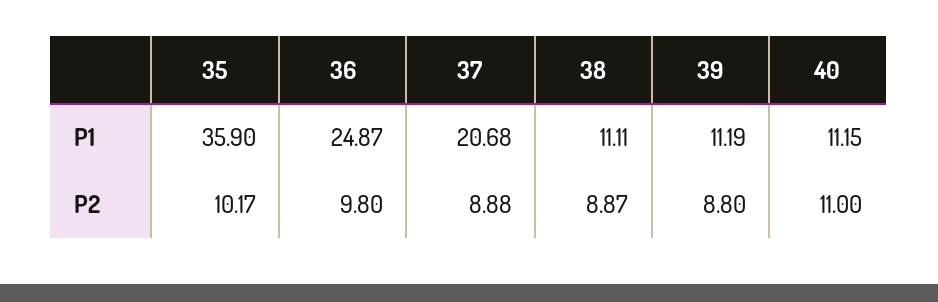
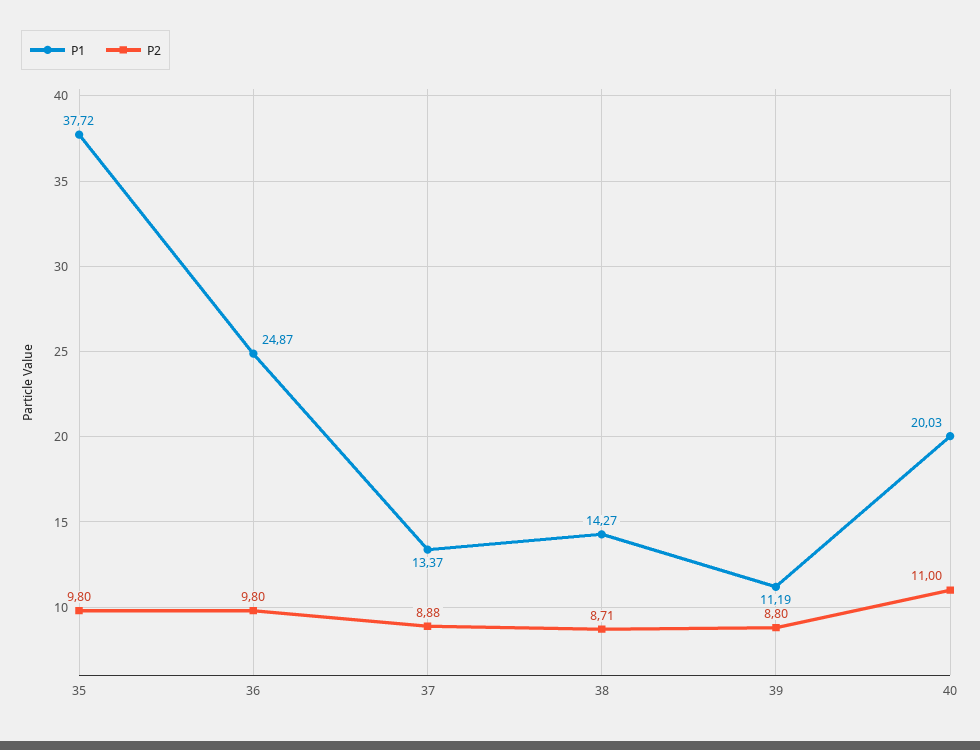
  {
    "P1": {
-     "35": 35.9,
+     "35": 37.72,
      "36": 24.87,
-     "37": 20.68,
+     "37": 13.37,
-     "38": 11.11,
+     "38": 14.27,
      "39": 11.19,
-     "40": 11.15
+     "40": 20.03
    },
    "P2": {
-     "35": 10.17,
+     "35": 9.8,
      "36": 9.8,
      "37": 8.88,
-     "38": 8.87,
+     "38": 8.71,
      "39": 8.8,
      "40": 11
    }
  }

